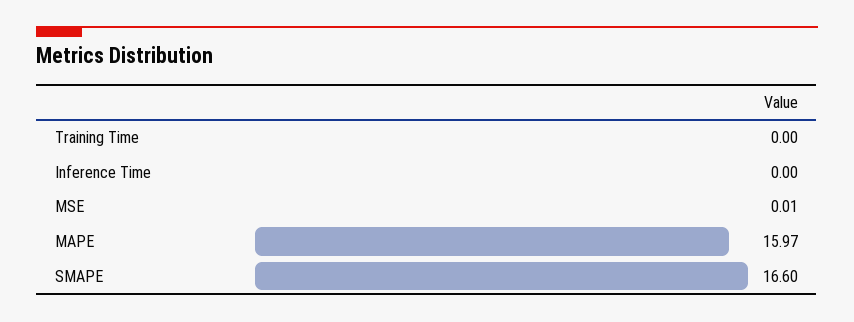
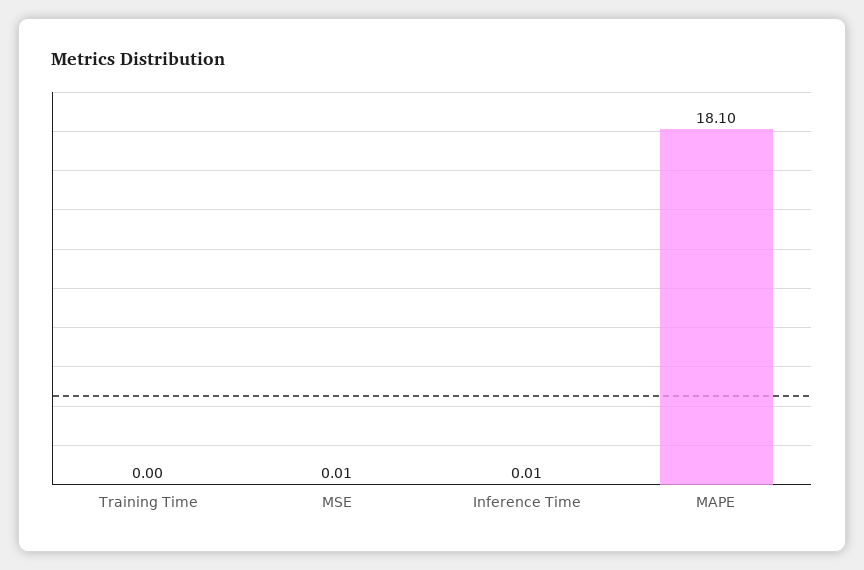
  {
    "Training Time": 0,
-   "Inference Time": 0,
+   "Inference Time": 0.01,
    "MSE": 0.01,
-   "MAPE": 15.97,
+   "MAPE": 18.1
-   "SMAPE": 16.6
  }

